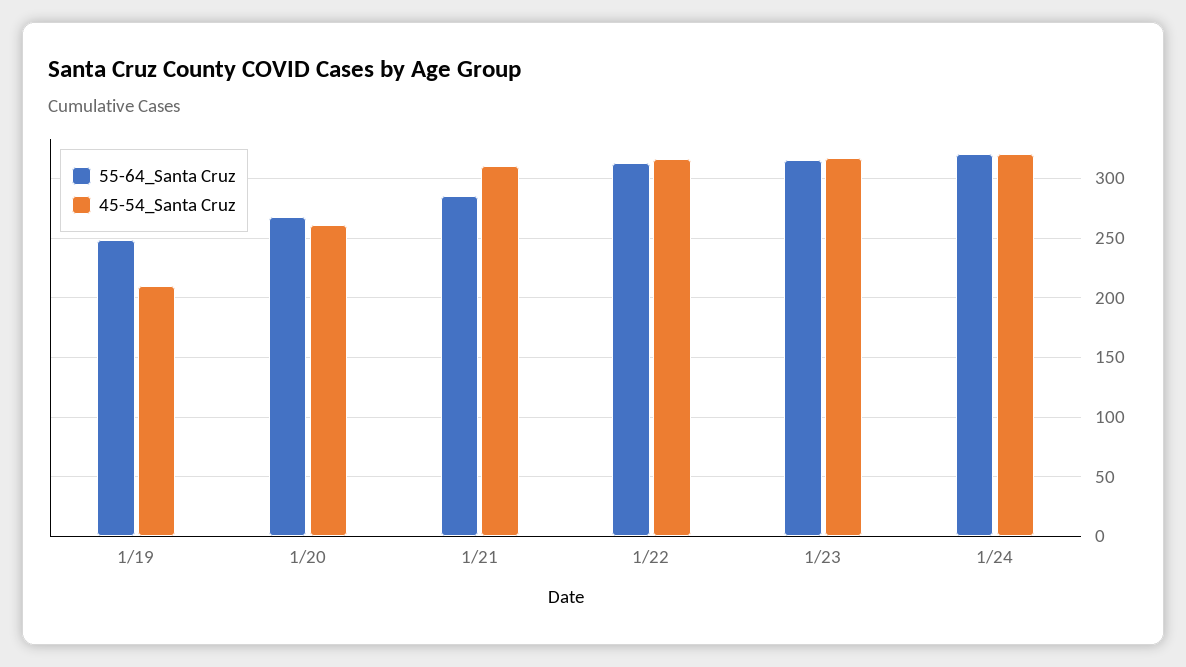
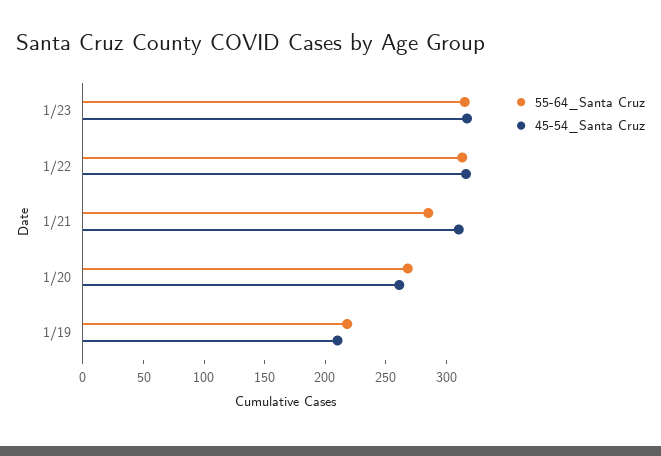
  {
    "55-64_Santa Cruz": {
-     "1/19": 250,
+     "1/19": 220,
      "1/20": 270,
      "1/21": 290,
      "1/22": 310,
-     "1/23": 320,
+     "1/23": 320
-     "1/24": 320
    },
    "45-54_Santa Cruz": {
      "1/19": 210,
      "1/20": 260,
      "1/21": 310,
      "1/22": 320,
-     "1/23": 320,
+     "1/23": 320
-     "1/24": 320
    }
  }

